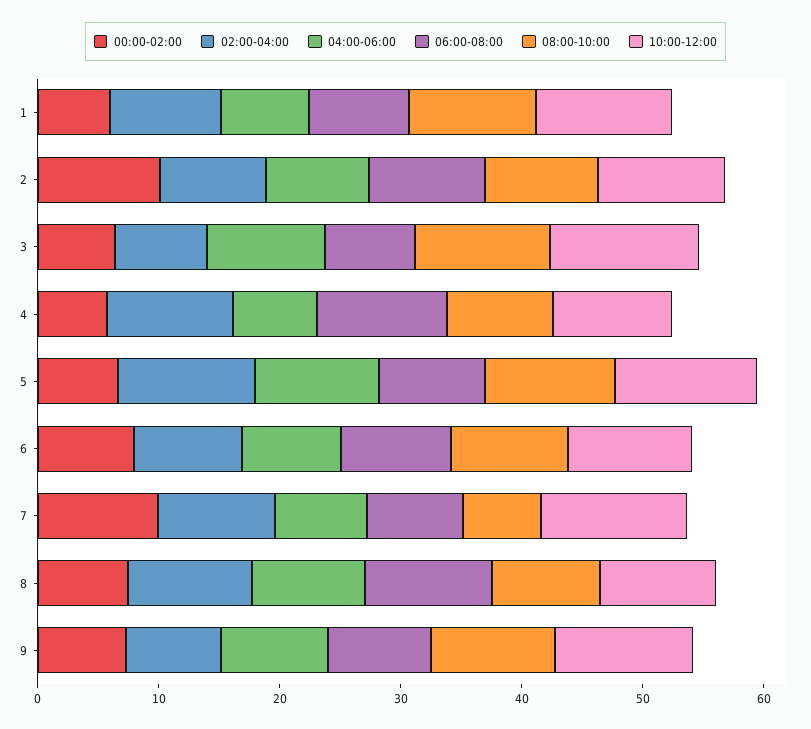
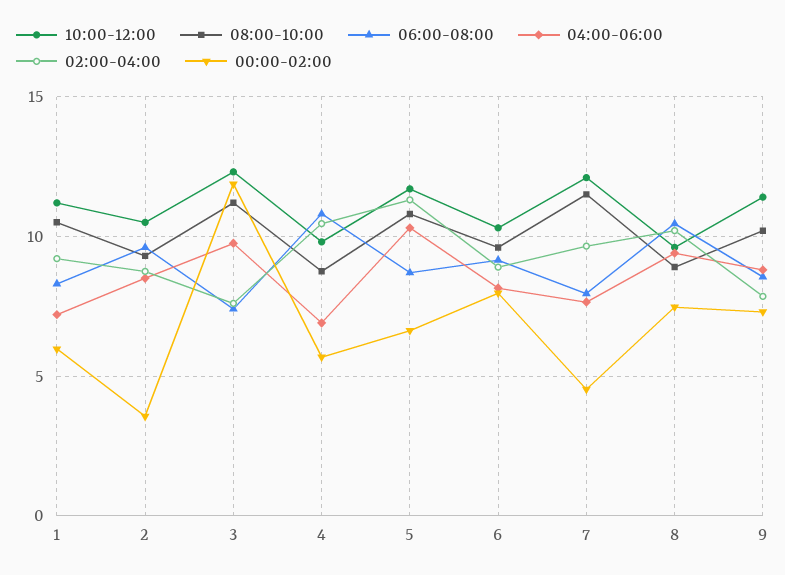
  {
    "00:00-02:00": {
      "1": 6,
-     "2": 10,
+     "2": 3.5,
-     "3": 6,
+     "3": 12,
      "4": 5.5,
      "5": 6.5,
      "6": 8,
-     "7": 10,
+     "7": 4.5,
      "8": 7.5,
      "9": 7.5
    },
    "02:00-04:00": {
      "1": 9,
      "2": 9,
      "3": 7.5,
      "4": 10.5,
      "5": 11.5,
      "6": 9,
      "7": 9.5,
      "8": 10,
      "9": 8
    },
    "04:00-06:00": {
      "1": 7,
      "2": 8.5,
      "3": 10,
      "4": 7,
      "5": 10.5,
      "6": 8,
      "7": 7.5,
      "8": 9.5,
      "9": 9
    },
    "06:00-08:00": {
      "1": 8.5,
      "2": 9.5,
      "3": 7.5,
      "4": 11,
      "5": 8.5,
      "6": 9,
      "7": 8,
      "8": 10.5,
      "9": 8.5
    },
    "08:00-10:00": {
      "1": 10.5,
      "2": 9.5,
      "3": 11,
      "4": 9,
      "5": 11,
      "6": 9.5,
-     "7": 6,
+     "7": 11.5,
      "8": 9,
      "9": 10
    },
    "10:00-12:00": {
      "1": 11,
      "2": 10.5,
      "3": 12.5,
      "4": 10,
      "5": 11.5,
      "6": 10.5,
      "7": 12,
      "8": 9.5,
      "9": 11.5
    }
  }

